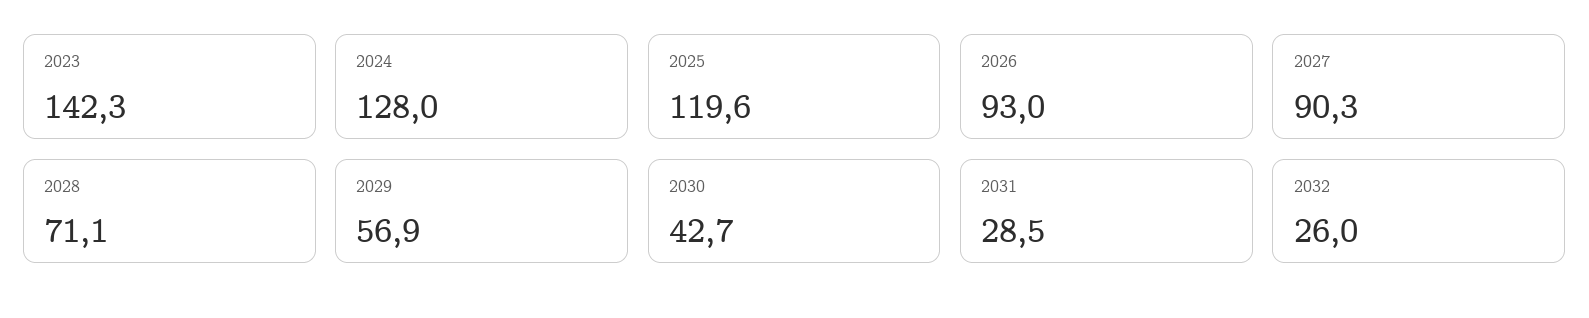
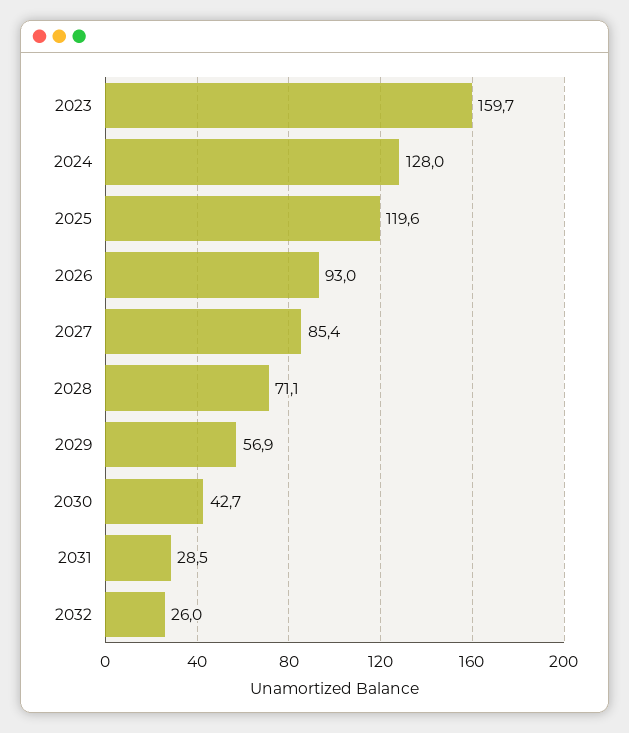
  {
-   "2023": 142.3,
+   "2023": 159.7,
    "2024": 128,
    "2025": 119.6,
    "2026": 93,
-   "2027": 90.3,
+   "2027": 85.4,
    "2028": 71.1,
    "2029": 56.9,
    "2030": 42.7,
    "2031": 28.5,
    "2032": 26
  }

